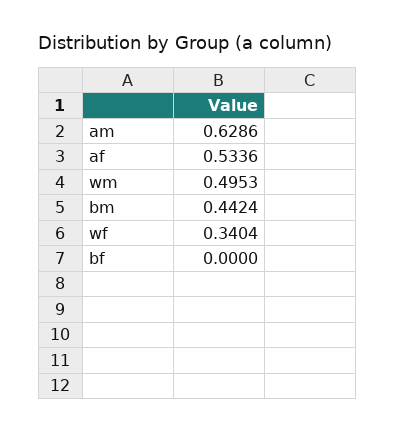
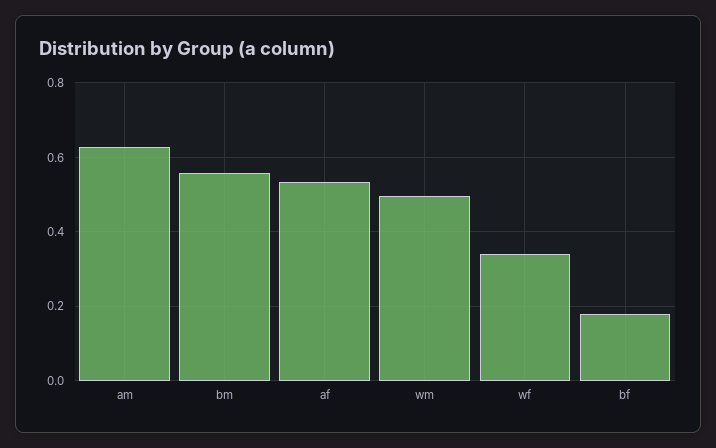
  {
    "am": 0.6286,
    "af": 0.5336,
    "wm": 0.4953,
-   "bm": 0.4424,
+   "bm": 0.56,
    "wf": 0.3404,
-   "bf": 0
+   "bf": 0.18
  }

